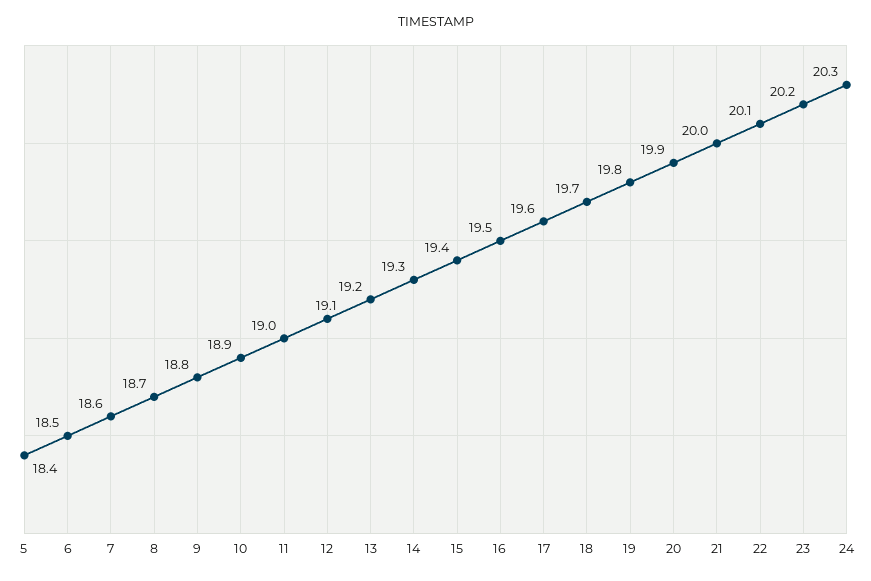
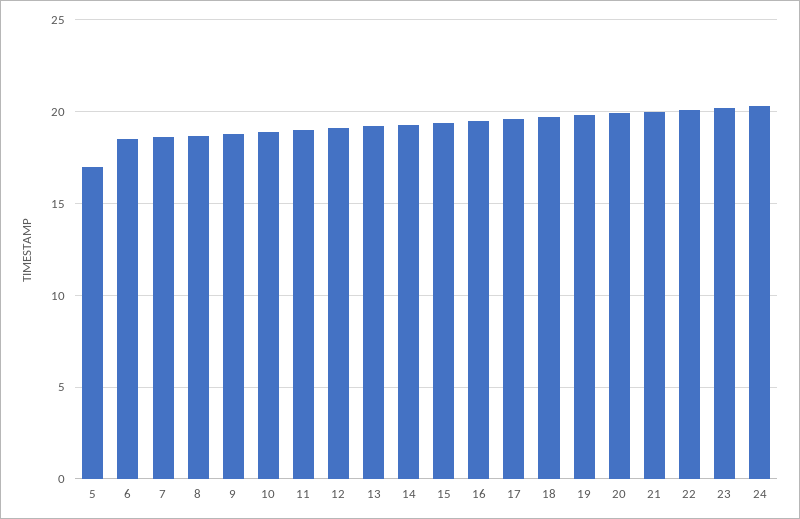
  {
-   "5": 18.4,
+   "5": 17,
    "6": 18.5,
    "7": 18.6,
    "8": 18.7,
    "9": 18.8,
    "10": 18.9,
    "11": 19,
    "12": 19.1,
    "13": 19.2,
    "14": 19.3,
    "15": 19.4,
    "16": 19.5,
    "17": 19.6,
    "18": 19.7,
    "19": 19.8,
    "20": 19.9,
    "21": 20,
    "22": 20.1,
    "23": 20.2,
    "24": 20.3
  }

